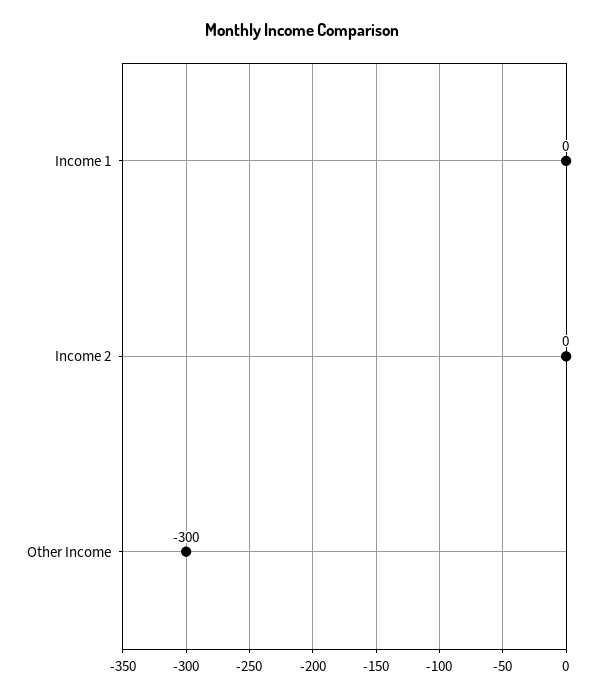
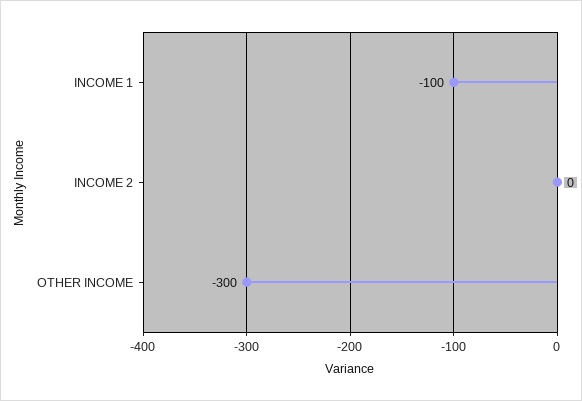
  {
-   "Income 1": 0,
+   "Income 1": -100,
    "Income 2": 0,
    "Other Income": -300
  }

